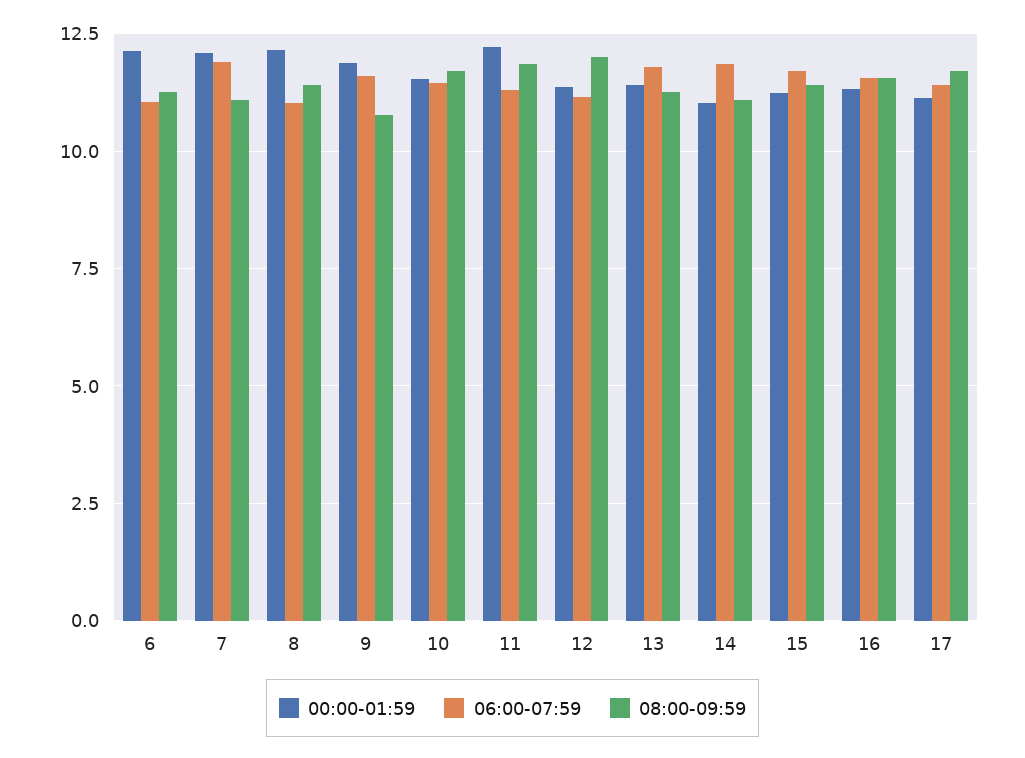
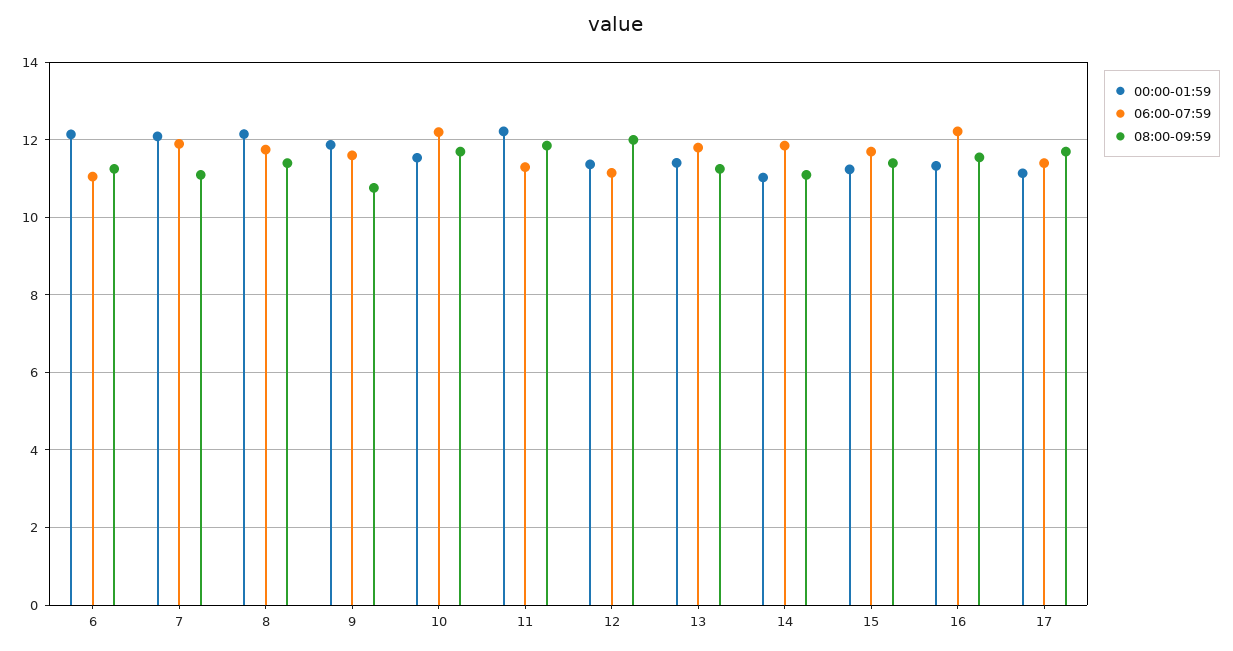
  {
    "00:00-01:59": {
      "6": 12.2,
      "7": 12,
      "8": 12.2,
      "9": 11.8,
      "10": 11.6,
      "11": 12.2,
      "12": 11.4,
      "13": 11.4,
      "14": 11,
      "15": 11.2,
      "16": 11.4,
      "17": 11.2
    },
    "06:00-07:59": {
      "6": 11,
      "7": 12,
-     "8": 11,
+     "8": 11.8,
      "9": 11.6,
-     "10": 11.5,
+     "10": 12.2,
      "11": 11.4,
      "12": 11.2,
      "13": 11.8,
      "14": 11.8,
      "15": 11.8,
-     "16": 11.5,
+     "16": 12.2,
      "17": 11.4
    },
    "08:00-09:59": {
      "6": 11.2,
      "7": 11.2,
      "8": 11.4,
      "9": 10.8,
      "10": 11.8,
      "11": 11.8,
      "12": 12,
      "13": 11.2,
      "14": 11.2,
      "15": 11.4,
      "16": 11.6,
      "17": 11.8
    }
  }

